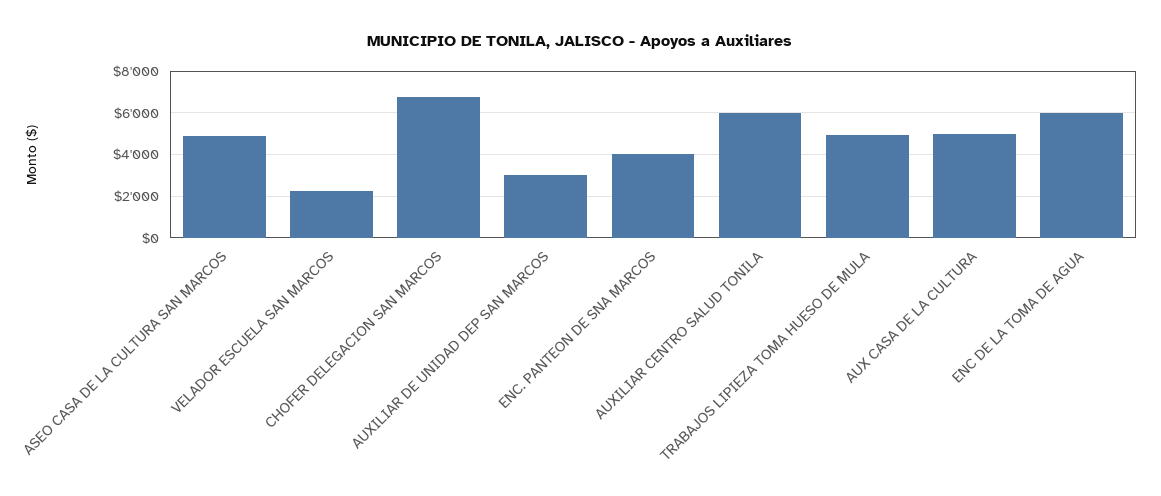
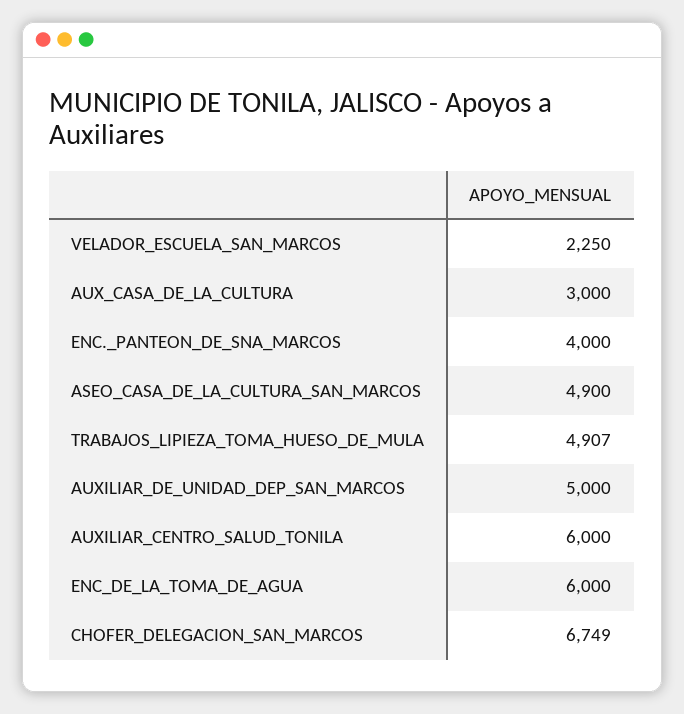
  {
    "ASEO CASA DE LA CULTURA SAN MARCOS": 4900,
    "VELADOR ESCUELA SAN MARCOS": 2250,
    "CHOFER DELEGACION SAN MARCOS": 6749,
-   "AUXILIAR DE UNIDAD DEP SAN MARCOS": 3000,
+   "AUXILIAR DE UNIDAD DEP SAN MARCOS": 5000,
    "ENC. PANTEON DE SNA MARCOS": 4000,
    "AUXILIAR CENTRO SALUD TONILA": 6000,
    "TRABAJOS LIPIEZA TOMA HUESO DE MULA": 4907,
-   "AUX CASA DE LA CULTURA": 5000,
+   "AUX CASA DE LA CULTURA": 3000,
    "ENC DE LA TOMA DE AGUA": 6000
  }

